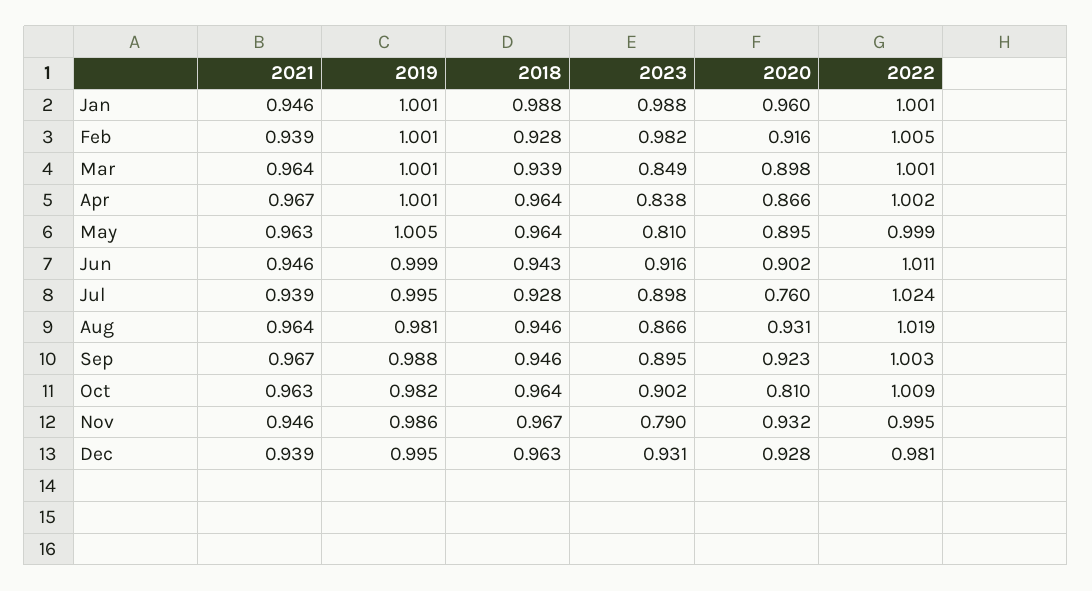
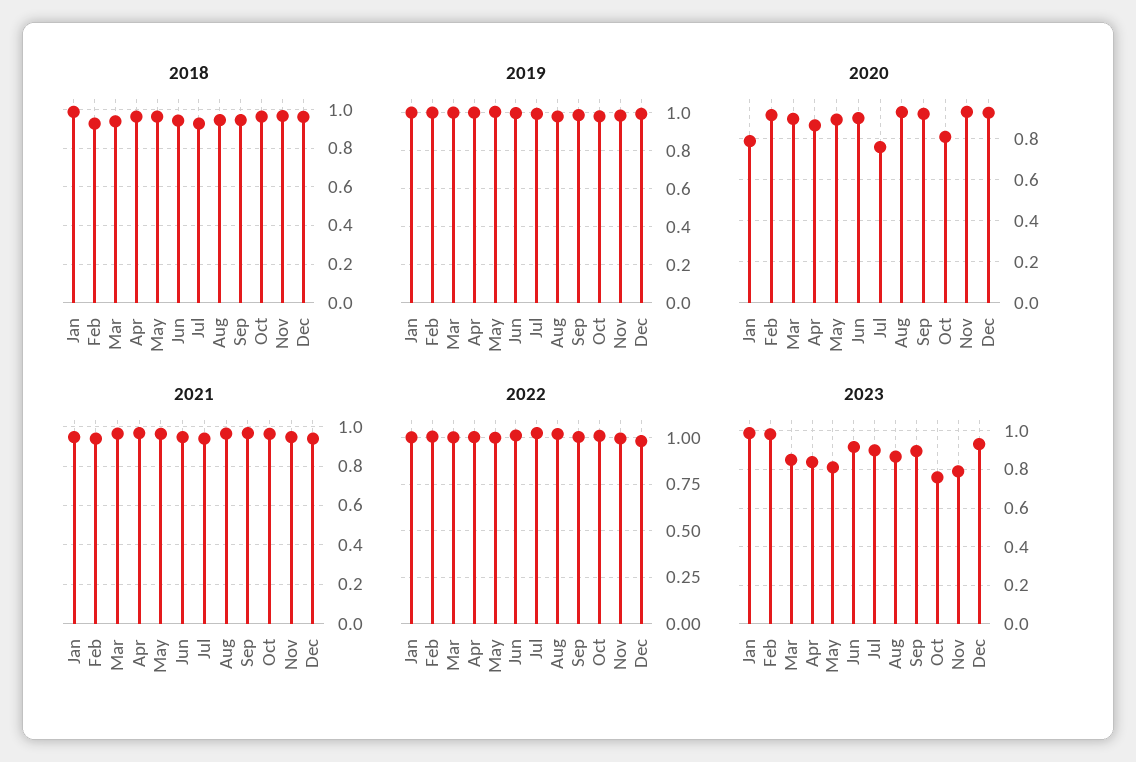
  {
    "2021": {
      "Jan": 0.946,
      "Feb": 0.939,
      "Mar": 0.964,
      "Apr": 0.967,
      "May": 0.963,
      "Jun": 0.946,
      "Jul": 0.939,
      "Aug": 0.964,
      "Sep": 0.967,
      "Oct": 0.963,
      "Nov": 0.946,
      "Dec": 0.939
    },
    "2019": {
      "Jan": 1.001,
      "Feb": 1.001,
      "Mar": 1.001,
      "Apr": 1.001,
      "May": 1.005,
      "Jun": 0.999,
      "Jul": 0.995,
      "Aug": 0.981,
      "Sep": 0.988,
      "Oct": 0.982,
      "Nov": 0.986,
      "Dec": 0.995
    },
    "2018": {
      "Jan": 0.988,
      "Feb": 0.928,
      "Mar": 0.939,
      "Apr": 0.964,
      "May": 0.964,
      "Jun": 0.943,
      "Jul": 0.928,
      "Aug": 0.946,
      "Sep": 0.946,
      "Oct": 0.964,
      "Nov": 0.967,
      "Dec": 0.963
    },
    "2023": {
      "Jan": 0.988,
      "Feb": 0.982,
      "Mar": 0.849,
      "Apr": 0.838,
      "May": 0.81,
      "Jun": 0.916,
      "Jul": 0.898,
      "Aug": 0.866,
      "Sep": 0.895,
-     "Oct": 0.902,
+     "Oct": 0.75,
      "Nov": 0.79,
      "Dec": 0.931
    },
    "2020": {
-     "Jan": 0.96,
+     "Jan": 0.8,
      "Feb": 0.916,
      "Mar": 0.898,
      "Apr": 0.866,
      "May": 0.895,
      "Jun": 0.902,
      "Jul": 0.76,
      "Aug": 0.931,
      "Sep": 0.923,
      "Oct": 0.81,
      "Nov": 0.932,
      "Dec": 0.928
    },
    "2022": {
      "Jan": 1.001,
      "Feb": 1.005,
      "Mar": 1.001,
      "Apr": 1.002,
      "May": 0.999,
      "Jun": 1.011,
      "Jul": 1.024,
      "Aug": 1.019,
      "Sep": 1.003,
      "Oct": 1.009,
      "Nov": 0.995,
      "Dec": 0.981
    }
  }

